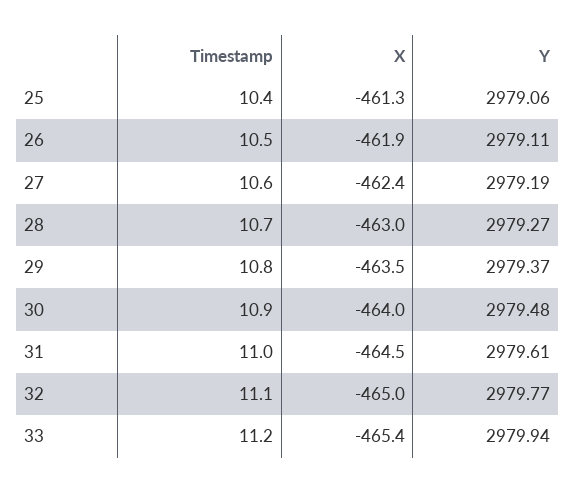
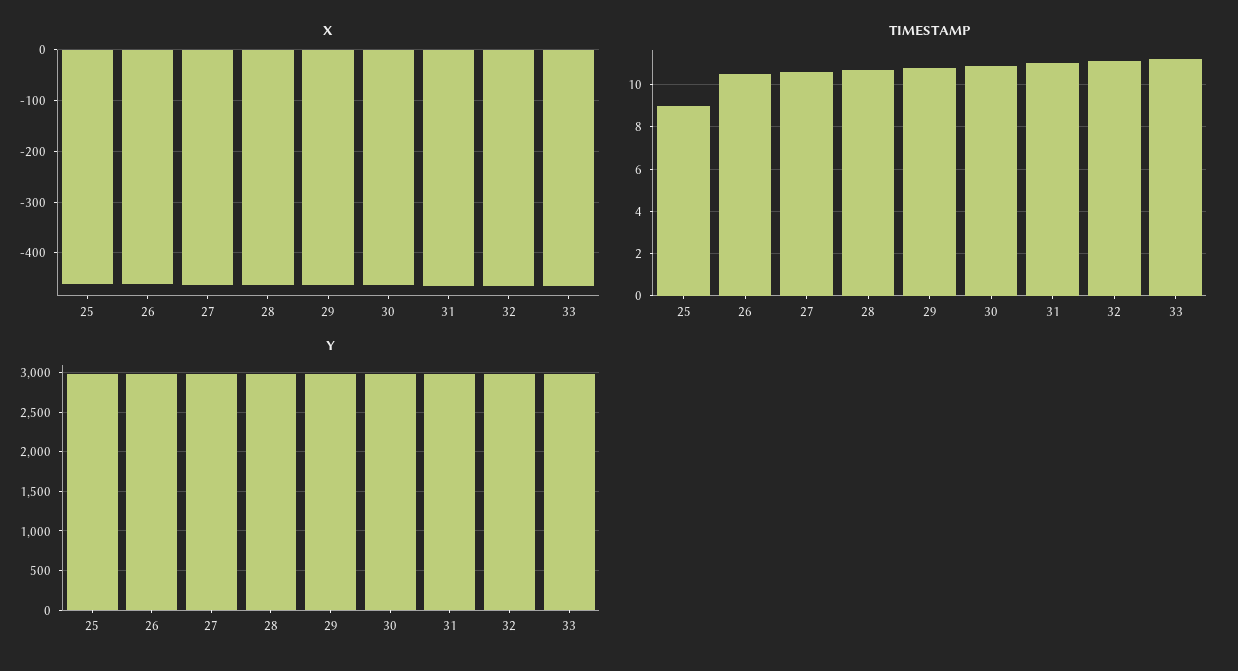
  {
    "Timestamp": {
-     "25": 10.4,
+     "25": 9,
      "26": 10.5,
      "27": 10.6,
      "28": 10.7,
      "29": 10.8,
      "30": 10.9,
      "31": 11,
      "32": 11.1,
      "33": 11.2
    },
    "X": {
      "25": -461.3,
      "26": -461.9,
      "27": -462.4,
      "28": -463,
      "29": -463.5,
      "30": -464,
      "31": -464.5,
      "32": -465,
      "33": -465.4
    },
    "Y": {
      "25": 2979.06,
      "26": 2979.11,
      "27": 2979.19,
      "28": 2979.27,
      "29": 2979.37,
      "30": 2979.48,
      "31": 2979.61,
      "32": 2979.77,
      "33": 2979.94
    }
  }

